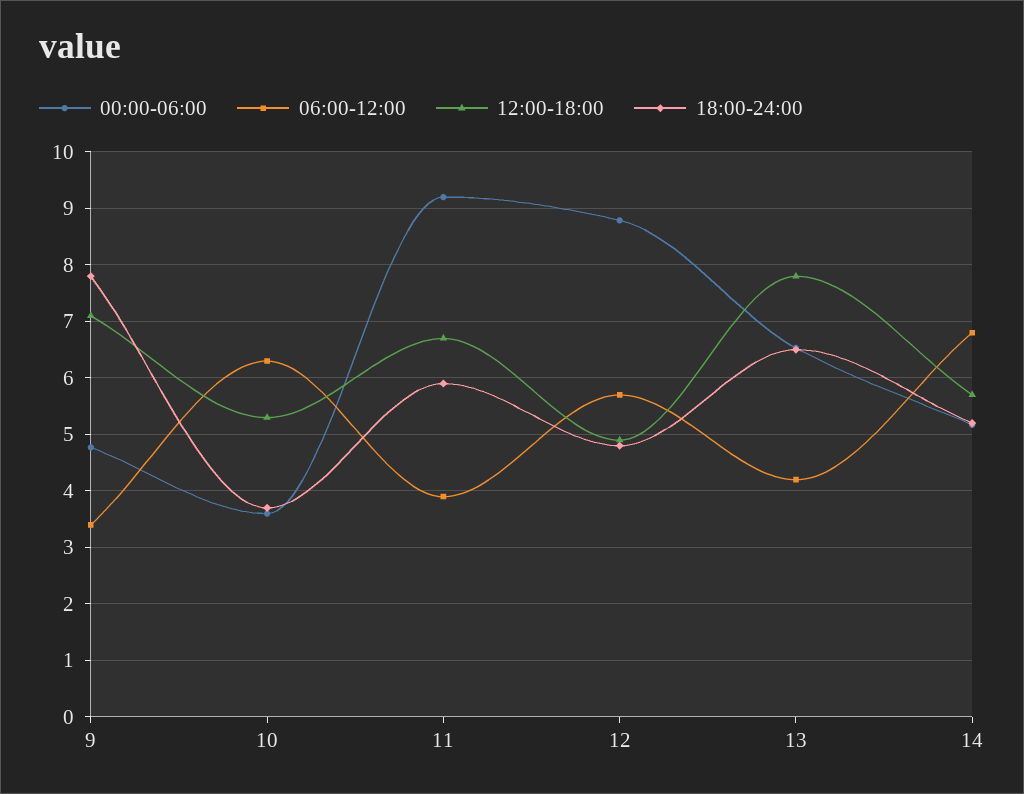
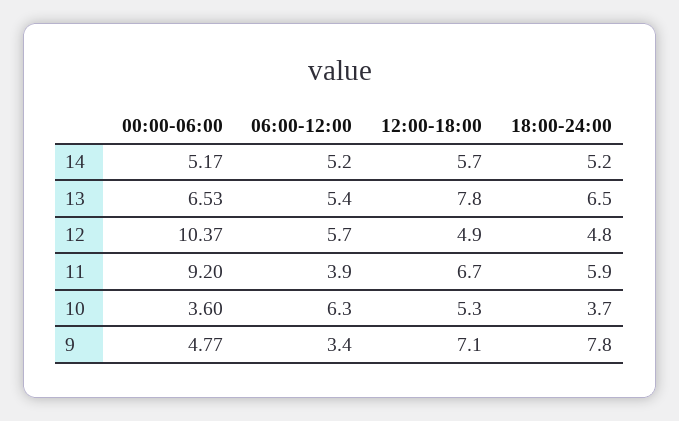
  {
    "00:00-06:00": {
      "9": 4.77,
      "10": 3.6,
      "11": 9.2,
-     "12": 8.8,
+     "12": 10.37,
      "13": 6.53,
      "14": 5.17
    },
    "06:00-12:00": {
      "9": 3.4,
      "10": 6.3,
      "11": 3.9,
      "12": 5.7,
-     "13": 4.2,
+     "13": 5.4,
-     "14": 6.8
+     "14": 5.2
    },
    "12:00-18:00": {
      "9": 7.1,
      "10": 5.3,
      "11": 6.7,
      "12": 4.9,
      "13": 7.8,
      "14": 5.7
    },
    "18:00-24:00": {
      "9": 7.8,
      "10": 3.7,
      "11": 5.9,
      "12": 4.8,
      "13": 6.5,
      "14": 5.2
    }
  }

